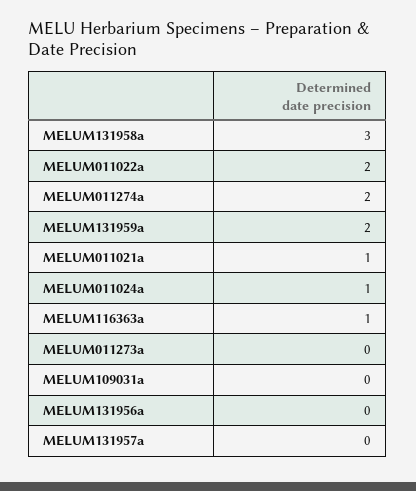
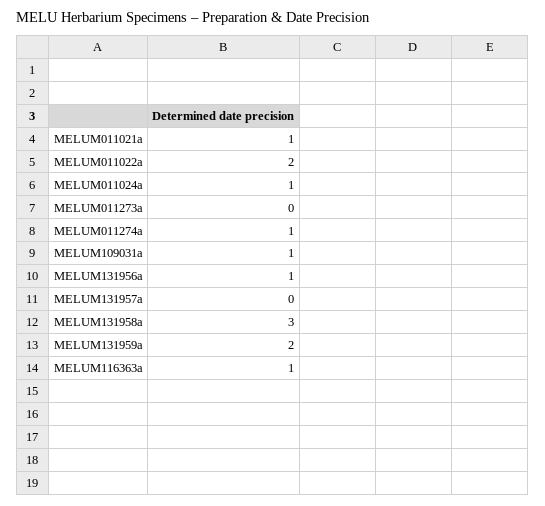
  {
    "MELUM131958a": 3,
    "MELUM011022a": 2,
-   "MELUM011274a": 2,
+   "MELUM011274a": 1,
    "MELUM131959a": 2,
    "MELUM011021a": 1,
    "MELUM011024a": 1,
    "MELUM116363a": 1,
    "MELUM011273a": 0,
-   "MELUM109031a": 0,
+   "MELUM109031a": 1,
-   "MELUM131956a": 0,
+   "MELUM131956a": 1,
    "MELUM131957a": 0
  }

